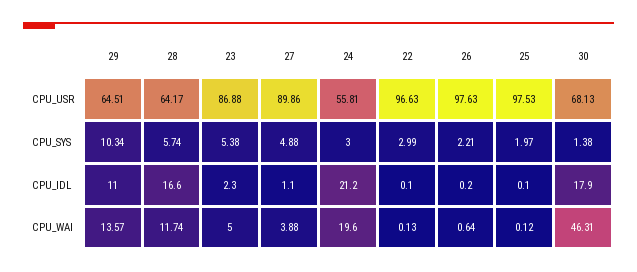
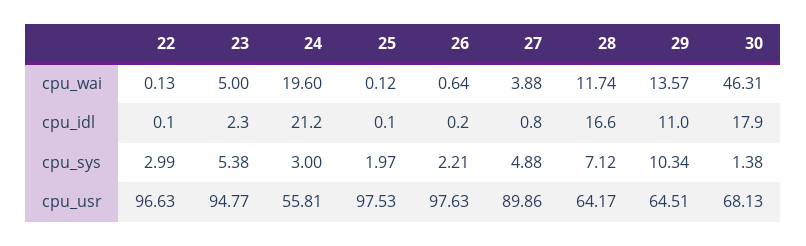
  {
    "29": {
      "CPU_USR": 64.51,
      "CPU_SYS": 10.34,
      "CPU_IDL": 11,
      "CPU_WAI": 13.57
    },
    "28": {
      "CPU_USR": 64.17,
-     "CPU_SYS": 5.74,
+     "CPU_SYS": 7.12,
      "CPU_IDL": 16.6,
      "CPU_WAI": 11.74
    },
    "23": {
-     "CPU_USR": 86.88,
+     "CPU_USR": 94.77,
      "CPU_SYS": 5.38,
      "CPU_IDL": 2.3,
      "CPU_WAI": 5
    },
    "27": {
      "CPU_USR": 89.86,
      "CPU_SYS": 4.88,
-     "CPU_IDL": 1.1,
+     "CPU_IDL": 0.8,
      "CPU_WAI": 3.88
    },
    "24": {
      "CPU_USR": 55.81,
      "CPU_SYS": 3,
      "CPU_IDL": 21.2,
      "CPU_WAI": 19.6
    },
    "22": {
      "CPU_USR": 96.63,
      "CPU_SYS": 2.99,
      "CPU_IDL": 0.1,
      "CPU_WAI": 0.13
    },
    "26": {
      "CPU_USR": 97.63,
      "CPU_SYS": 2.21,
      "CPU_IDL": 0.2,
      "CPU_WAI": 0.64
    },
    "25": {
      "CPU_USR": 97.53,
      "CPU_SYS": 1.97,
      "CPU_IDL": 0.1,
      "CPU_WAI": 0.12
    },
    "30": {
      "CPU_USR": 68.13,
      "CPU_SYS": 1.38,
      "CPU_IDL": 17.9,
      "CPU_WAI": 46.31
    }
  }

